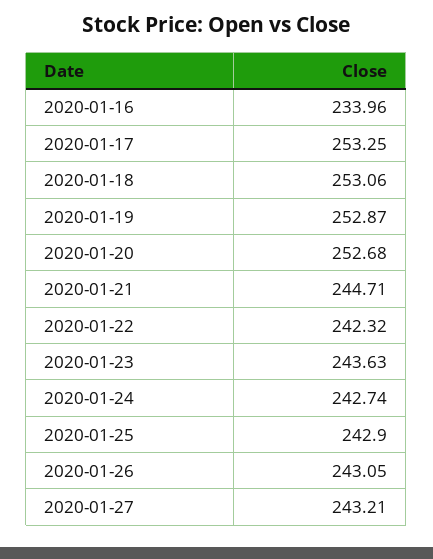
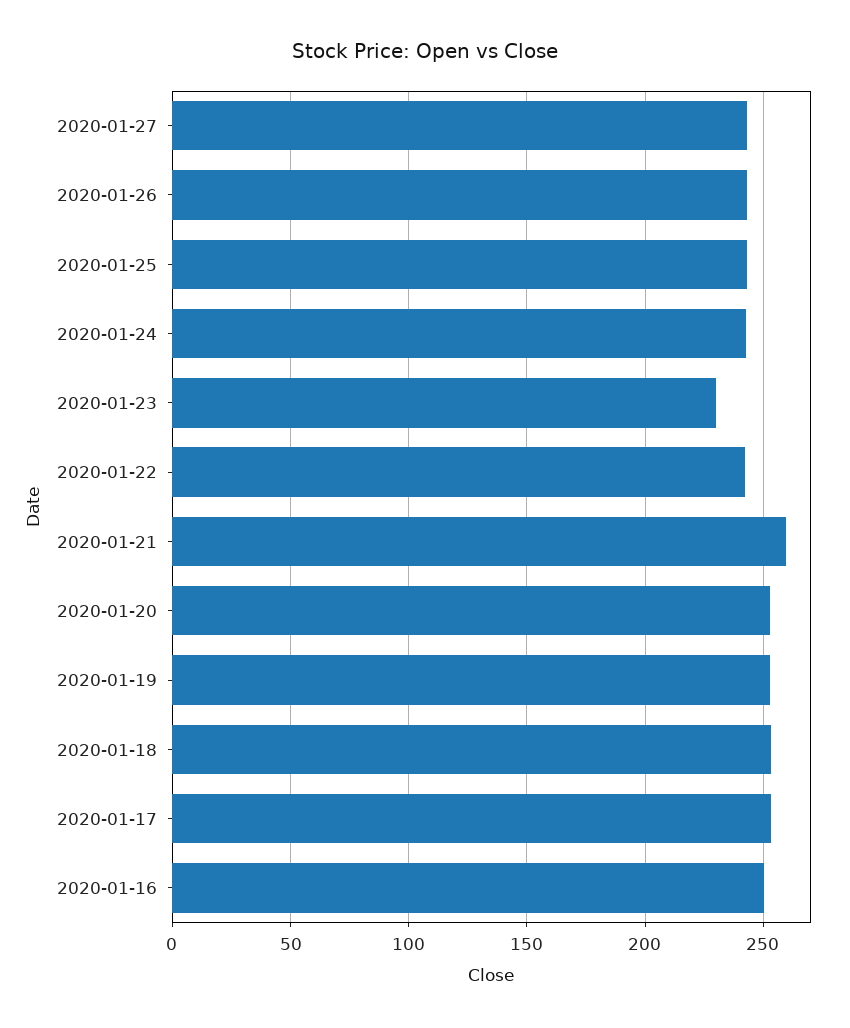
  {
-   "2020-01-16": 233.96,
+   "2020-01-16": 250,
    "2020-01-17": 253.25,
    "2020-01-18": 253.06,
    "2020-01-19": 252.87,
    "2020-01-20": 252.68,
-   "2020-01-21": 244.71,
+   "2020-01-21": 260,
    "2020-01-22": 242.32,
-   "2020-01-23": 243.63,
+   "2020-01-23": 230,
    "2020-01-24": 242.74,
    "2020-01-25": 242.9,
    "2020-01-26": 243.05,
    "2020-01-27": 243.21
  }

